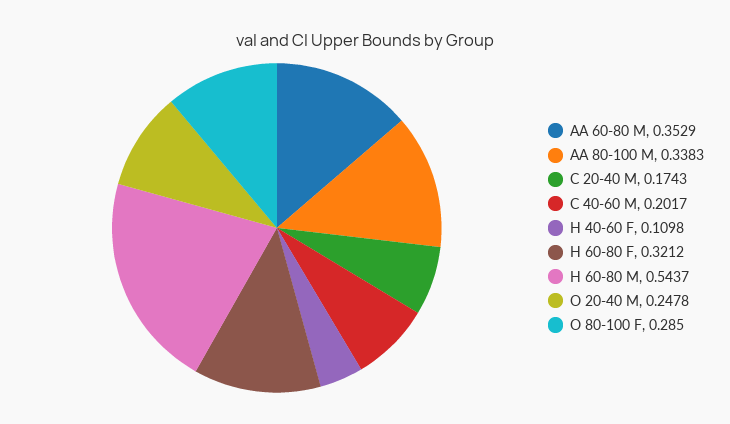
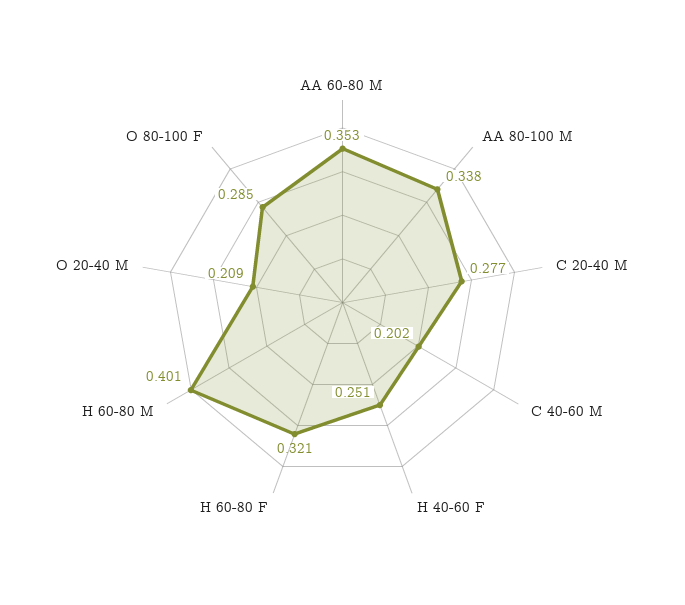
  {
    "AA 60-80 M": 0.3529,
    "AA 80-100 M": 0.3383,
-   "C 20-40 M": 0.1743,
+   "C 20-40 M": 0.277,
    "C 40-60 M": 0.2017,
-   "H 40-60 F": 0.1098,
+   "H 40-60 F": 0.251,
    "H 60-80 F": 0.3212,
-   "H 60-80 M": 0.5437,
+   "H 60-80 M": 0.401,
-   "O 20-40 M": 0.2478,
+   "O 20-40 M": 0.209,
    "O 80-100 F": 0.285
  }

